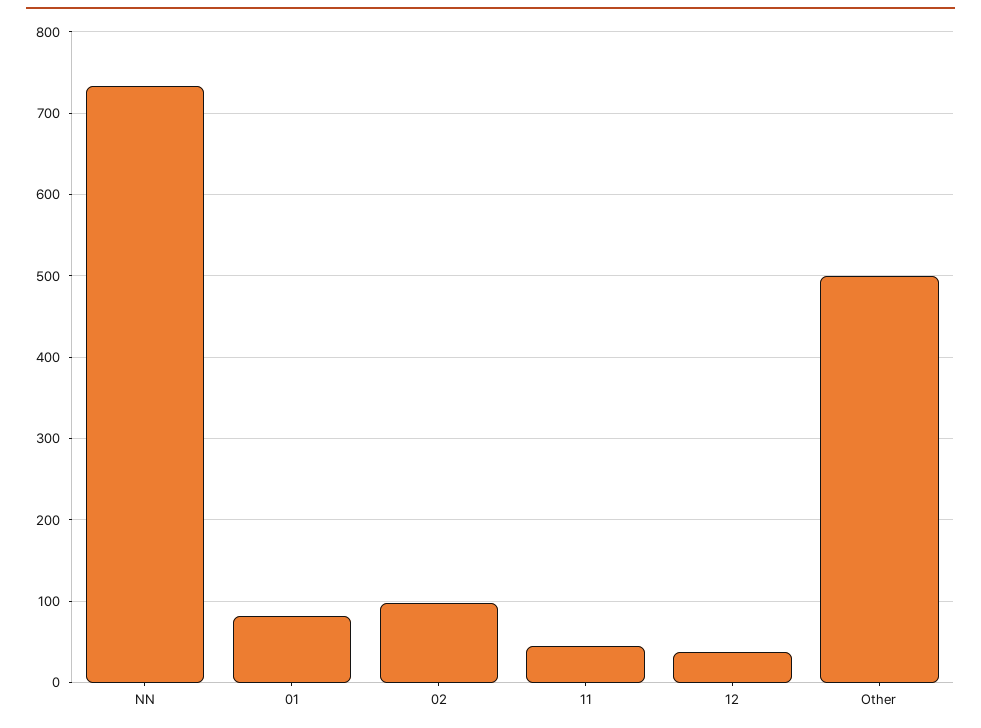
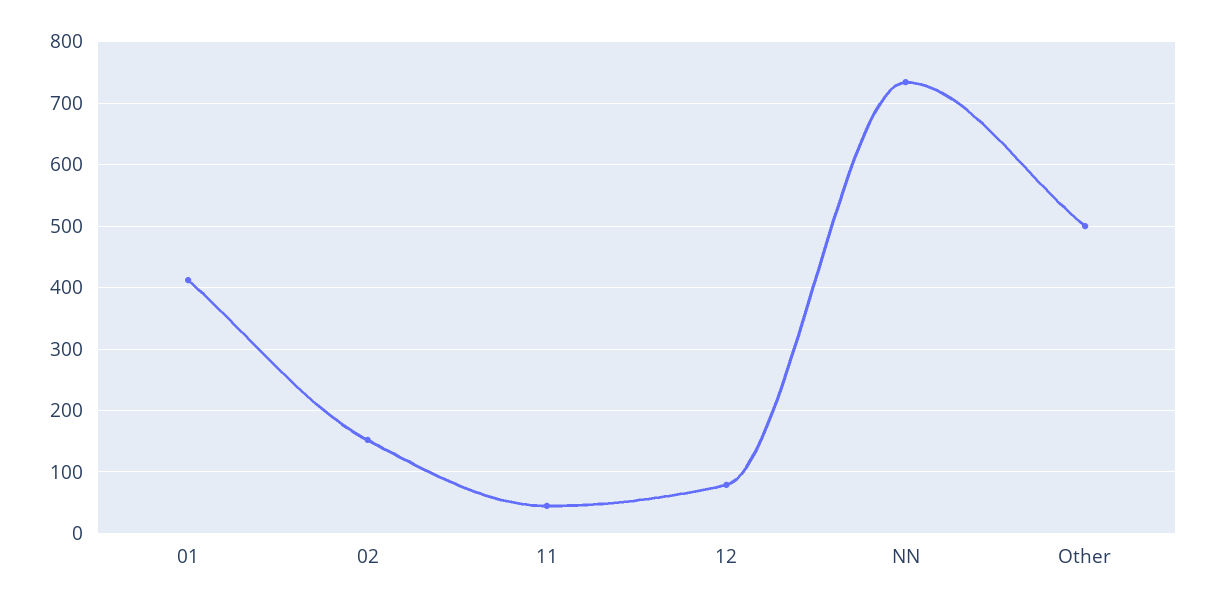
  {
    "NN": 730,
-   "01": 80,
+   "01": 410,
-   "02": 100,
+   "02": 150,
    "11": 50,
-   "12": 40,
+   "12": 80,
    "Other": 500
  }

